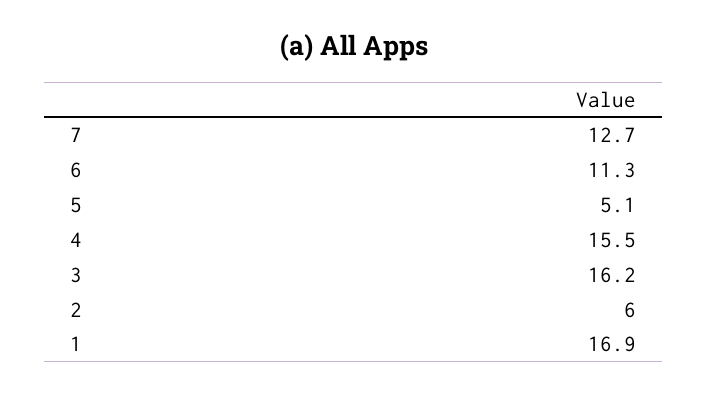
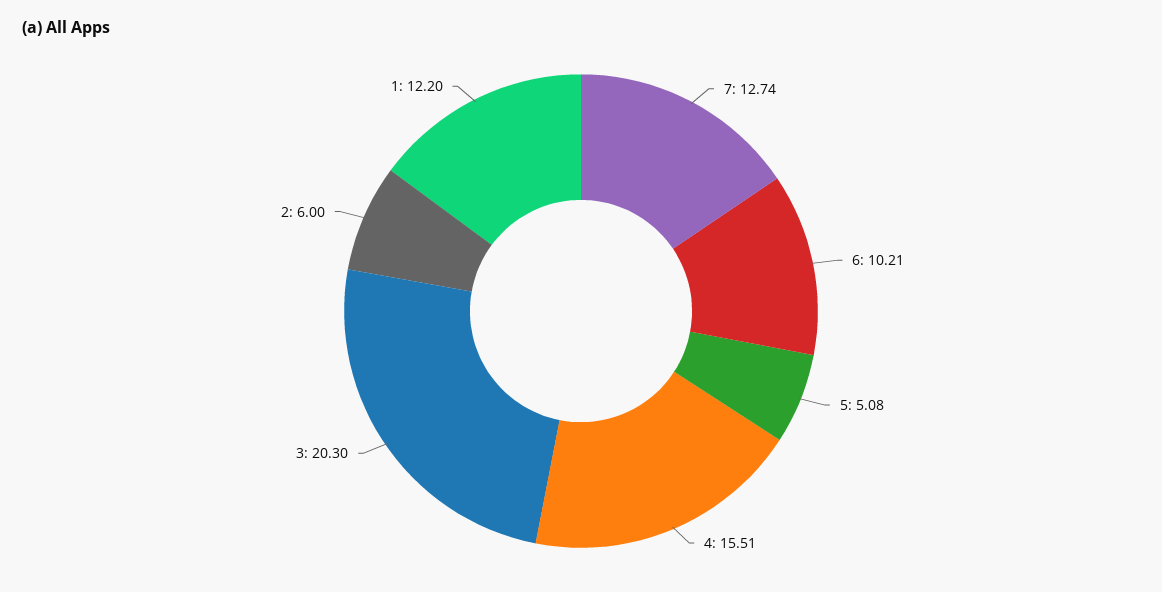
  {
    "7": 12.74,
-   "6": 11.3,
+   "6": 10.21,
    "5": 5.08,
    "4": 15.51,
-   "3": 16.2,
+   "3": 20.3,
    "2": 6,
-   "1": 16.9
+   "1": 12.2
  }

